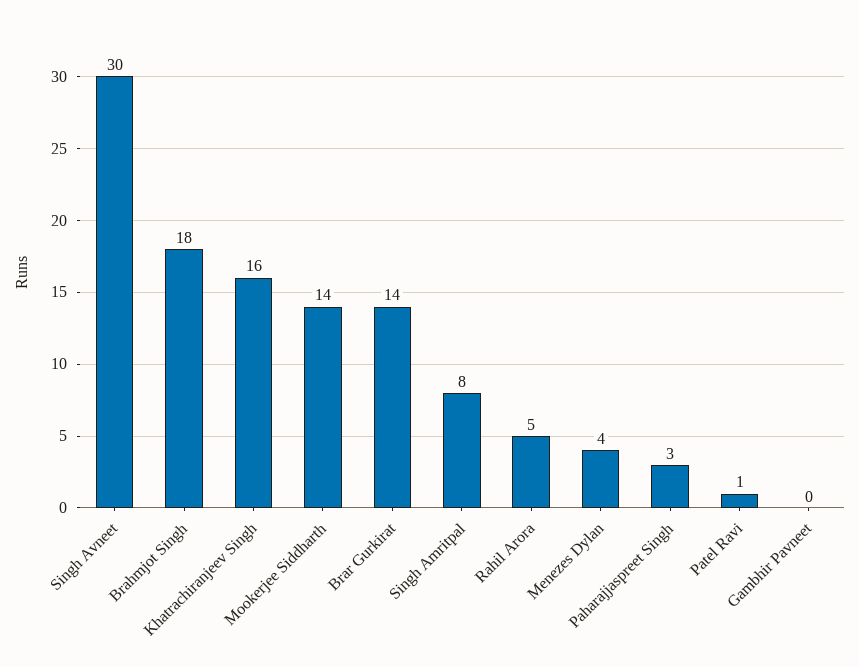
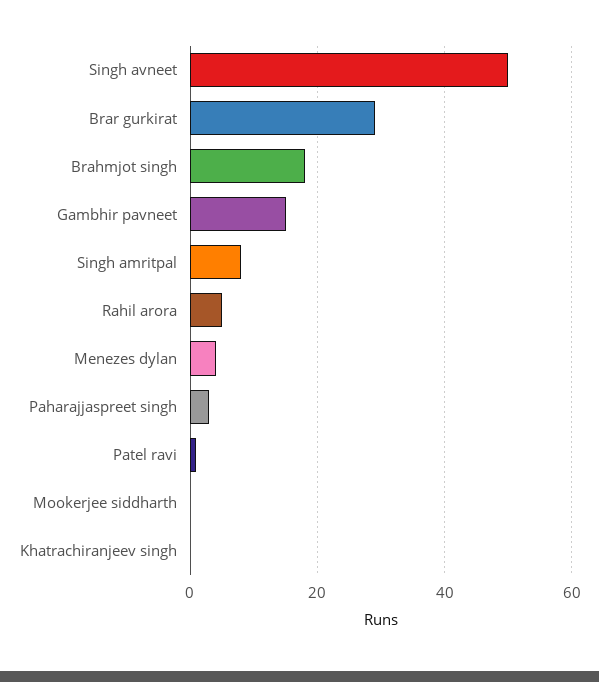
  {
-   "Singh Avneet": 30,
+   "Singh Avneet": 50,
    "Brahmjot Singh": 18,
-   "Khatrachiranjeev Singh": 16,
+   "Khatrachiranjeev Singh": 0,
-   "Mookerjee Siddharth": 14,
+   "Mookerjee Siddharth": 0,
-   "Brar Gurkirat": 14,
+   "Brar Gurkirat": 30,
    "Singh Amritpal": 8,
    "Rahil Arora": 5,
    "Menezes Dylan": 4,
    "Paharajjaspreet Singh": 3,
    "Patel Ravi": 1,
-   "Gambhir Pavneet": 0
+   "Gambhir Pavneet": 15
  }

